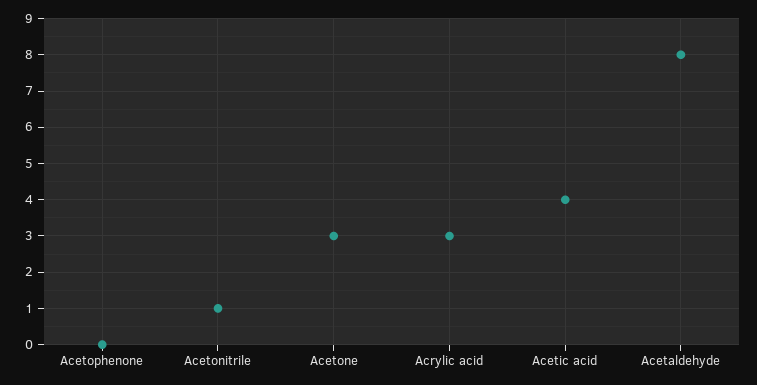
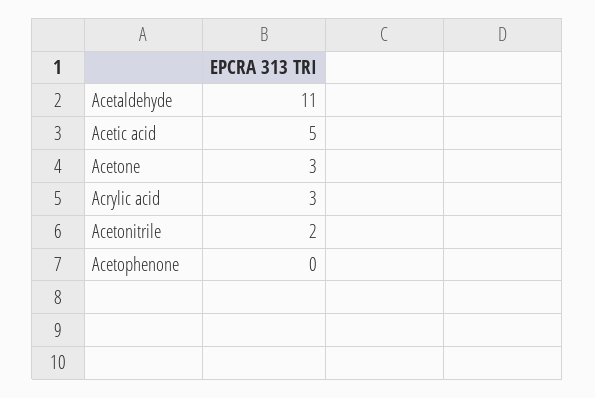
  {
    "Acetophenone": 0,
-   "Acetonitrile": 1,
+   "Acetonitrile": 2,
    "Acetone": 3,
    "Acrylic acid": 3,
-   "Acetic acid": 4,
+   "Acetic acid": 5,
-   "Acetaldehyde": 8
+   "Acetaldehyde": 11
  }

